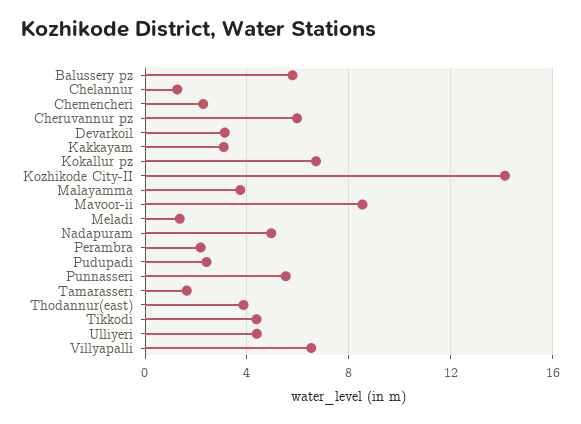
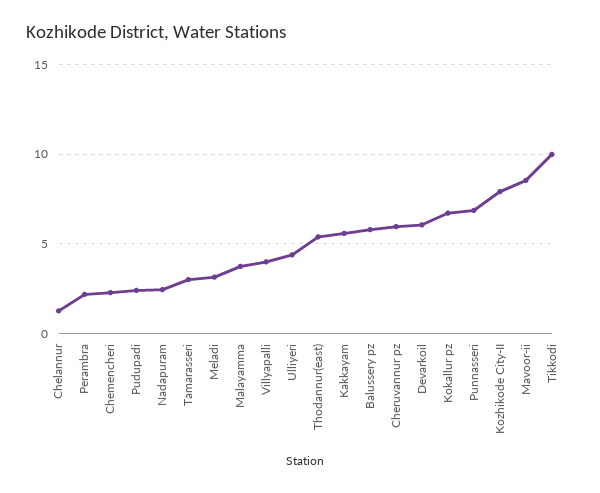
  {
    "Balussery pz": 6,
    "Chelannur": 1.5,
    "Chemencheri": 2.5,
    "Cheruvannur pz": 6,
-   "Devarkoil": 3,
+   "Devarkoil": 6,
-   "Kakkayam": 3,
+   "Kakkayam": 5.5,
    "Kokallur pz": 6.5,
-   "Kozhikode City-II": 14,
+   "Kozhikode City-II": 8,
    "Malayamma": 3.5,
    "Mavoor-ii": 8.5,
-   "Meladi": 1.5,
+   "Meladi": 3,
-   "Nadapuram": 5,
+   "Nadapuram": 2.5,
    "Perambra": 2,
    "Pudupadi": 2.5,
-   "Punnasseri": 5.5,
+   "Punnasseri": 7,
-   "Tamarasseri": 1.5,
+   "Tamarasseri": 3,
-   "Thodannur(east)": 4,
+   "Thodannur(east)": 5.5,
-   "Tikkodi": 4.5,
+   "Tikkodi": 10,
    "Ulliyeri": 4.5,
-   "Villyapalli": 6.5
+   "Villyapalli": 4
  }

